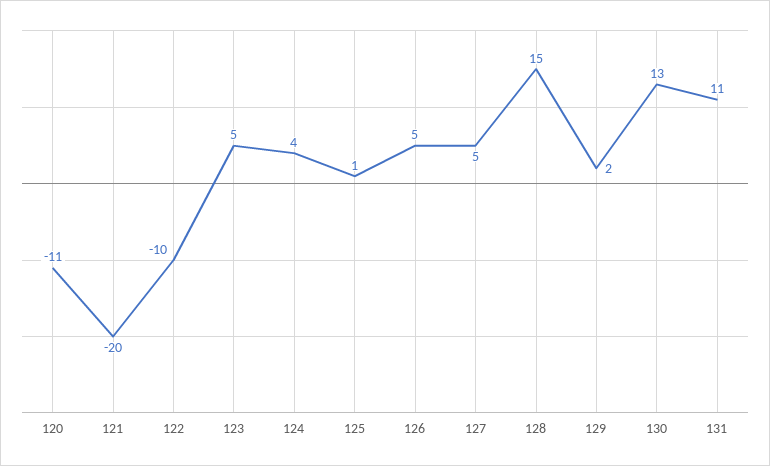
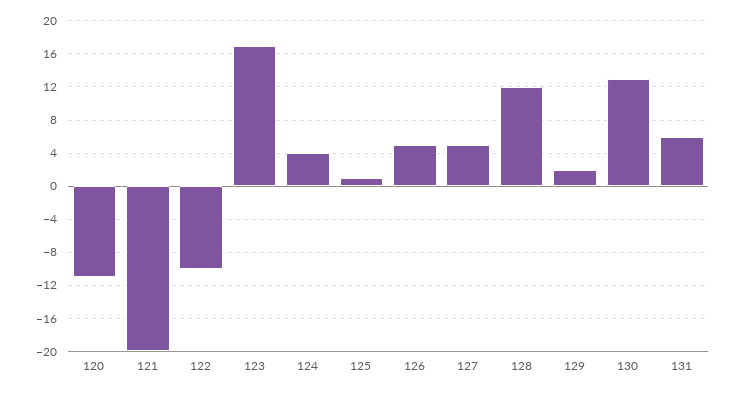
  {
    "120": -11,
    "121": -20,
    "122": -10,
-   "123": 5,
+   "123": 17,
    "124": 4,
    "125": 1,
    "126": 5,
    "127": 5,
-   "128": 15,
+   "128": 12,
    "129": 2,
    "130": 13,
-   "131": 11
+   "131": 6
  }

